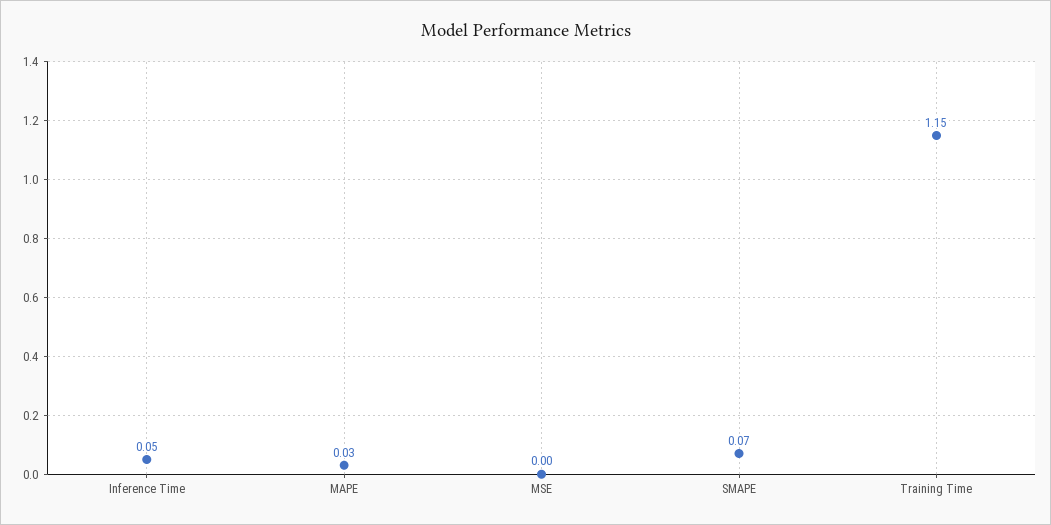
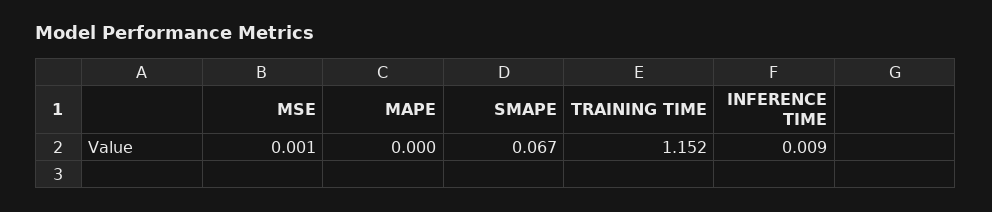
  {
-   "Inference Time": 0.05,
+   "Inference Time": 0.009,
-   "MAPE": 0.03,
+   "MAPE": 0,
    "MSE": 0.001,
    "SMAPE": 0.067,
    "Training Time": 1.152
  }

